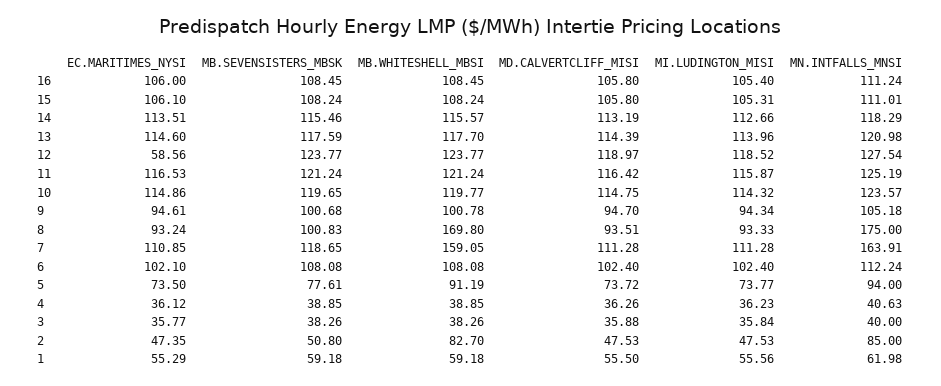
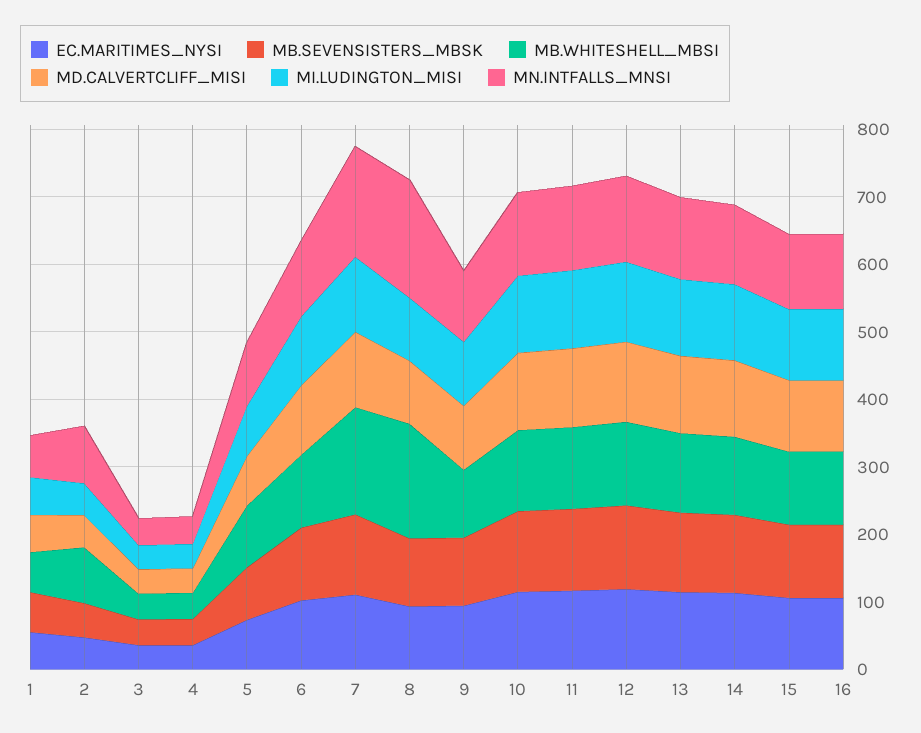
  {
    "EC.MARITIMES_NYSI": {
      "16": 106,
      "15": 106.1,
      "14": 113.51,
      "13": 114.6,
-     "12": 58.56,
+     "12": 120,
      "11": 116.53,
      "10": 114.86,
      "9": 94.61,
      "8": 93.24,
      "7": 110.85,
      "6": 102.1,
      "5": 73.5,
      "4": 36.12,
      "3": 35.77,
      "2": 47.35,
      "1": 55.29
    },
    "MB.SEVENSISTERS_MBSK": {
      "16": 108.45,
      "15": 108.24,
      "14": 115.46,
      "13": 117.59,
      "12": 123.77,
      "11": 121.24,
      "10": 119.65,
      "9": 100.68,
      "8": 100.83,
      "7": 118.65,
      "6": 108.08,
      "5": 77.61,
      "4": 38.85,
      "3": 38.26,
      "2": 50.8,
      "1": 59.18
    },
    "MB.WHITESHELL_MBSI": {
      "16": 108.45,
      "15": 108.24,
      "14": 115.57,
      "13": 117.7,
      "12": 123.77,
      "11": 121.24,
      "10": 119.77,
      "9": 100.78,
      "8": 169.8,
      "7": 159.05,
      "6": 108.08,
      "5": 91.19,
      "4": 38.85,
      "3": 38.26,
      "2": 82.7,
      "1": 59.18
    },
    "MD.CALVERTCLIFF_MISI": {
      "16": 105.8,
      "15": 105.8,
      "14": 113.19,
      "13": 114.39,
      "12": 118.97,
      "11": 116.42,
      "10": 114.75,
      "9": 94.7,
      "8": 93.51,
      "7": 111.28,
      "6": 102.4,
      "5": 73.72,
      "4": 36.26,
      "3": 35.88,
      "2": 47.53,
      "1": 55.5
    },
    "MI.LUDINGTON_MISI": {
      "16": 105.4,
      "15": 105.31,
      "14": 112.66,
      "13": 113.96,
      "12": 118.52,
      "11": 115.87,
      "10": 114.32,
      "9": 94.34,
      "8": 93.33,
      "7": 111.28,
      "6": 102.4,
      "5": 73.77,
      "4": 36.23,
      "3": 35.84,
      "2": 47.53,
      "1": 55.56
    },
    "MN.INTFALLS_MNSI": {
      "16": 111.24,
      "15": 111.01,
      "14": 118.29,
      "13": 120.98,
      "12": 127.54,
      "11": 125.19,
      "10": 123.57,
      "9": 105.18,
      "8": 175,
      "7": 163.91,
      "6": 112.24,
      "5": 94,
      "4": 40.63,
      "3": 40,
      "2": 85,
      "1": 61.98
    }
  }

